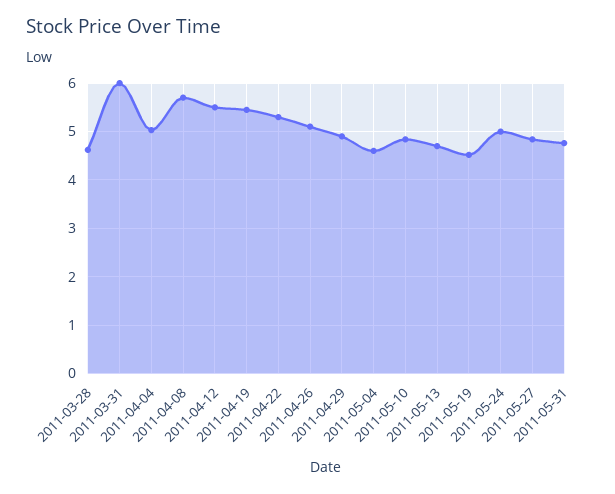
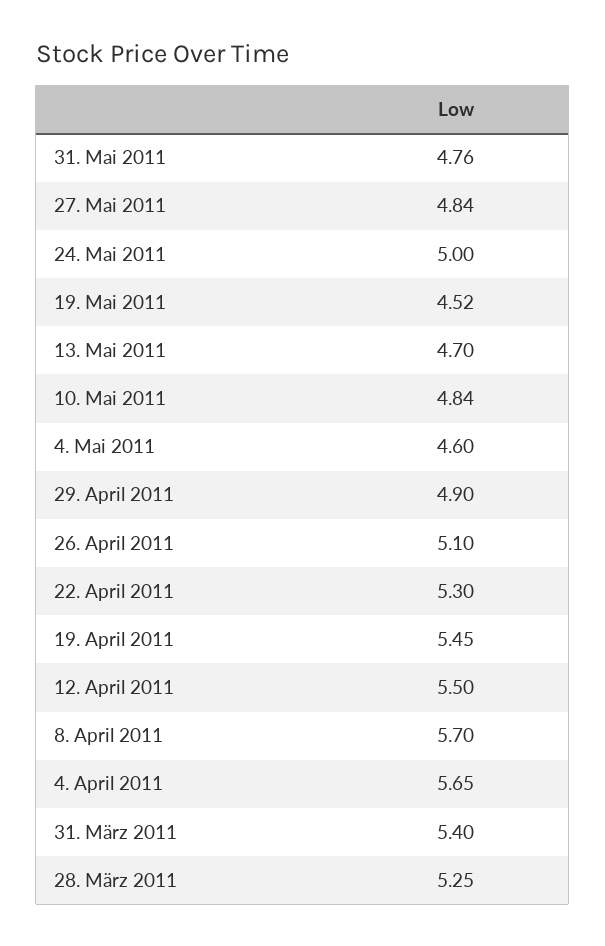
  {
-   "2011-03-28": 4.6,
+   "2011-03-28": 5.25,
-   "2011-03-31": 6,
+   "2011-03-31": 5.4,
-   "2011-04-04": 5,
+   "2011-04-04": 5.65,
    "2011-04-08": 5.7,
    "2011-04-12": 5.5,
    "2011-04-19": 5.45,
    "2011-04-22": 5.3,
    "2011-04-26": 5.1,
    "2011-04-29": 4.9,
    "2011-05-04": 4.6,
    "2011-05-10": 4.84,
    "2011-05-13": 4.7,
    "2011-05-19": 4.52,
    "2011-05-24": 5,
    "2011-05-27": 4.84,
    "2011-05-31": 4.76
  }

